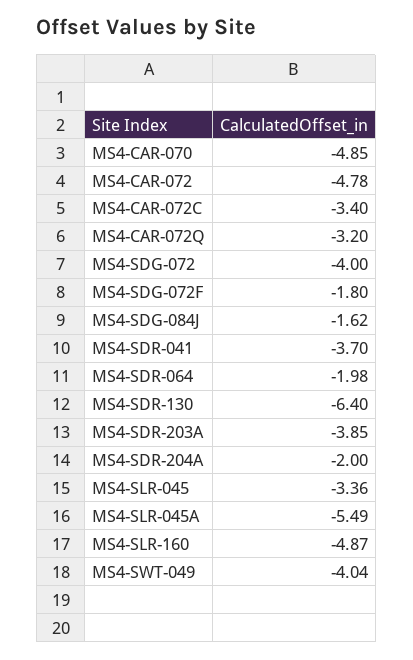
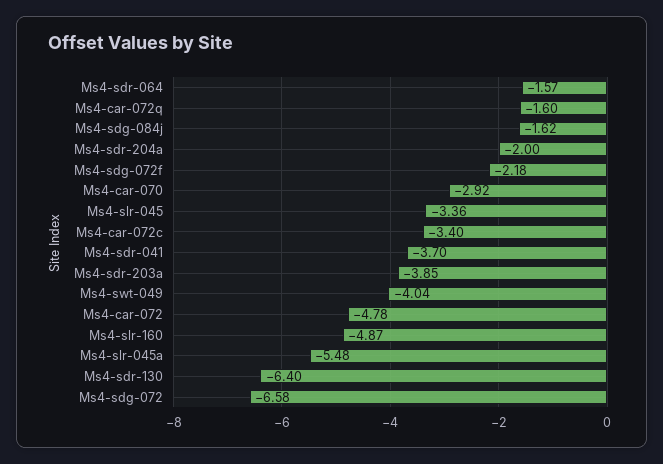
  {
-   "MS4-CAR-070": -4.85,
+   "MS4-CAR-070": -2.92,
    "MS4-CAR-072": -4.78,
    "MS4-CAR-072C": -3.4,
-   "MS4-CAR-072Q": -3.2,
+   "MS4-CAR-072Q": -1.6,
-   "MS4-SDG-072": -4,
+   "MS4-SDG-072": -6.58,
-   "MS4-SDG-072F": -1.8,
+   "MS4-SDG-072F": -2.18,
    "MS4-SDG-084J": -1.62,
    "MS4-SDR-041": -3.7,
-   "MS4-SDR-064": -1.98,
+   "MS4-SDR-064": -1.57,
    "MS4-SDR-130": -6.4,
    "MS4-SDR-203A": -3.85,
    "MS4-SDR-204A": -2,
    "MS4-SLR-045": -3.36,
-   "MS4-SLR-045A": -5.49,
+   "MS4-SLR-045A": -5.48,
    "MS4-SLR-160": -4.87,
    "MS4-SWT-049": -4.04
  }

